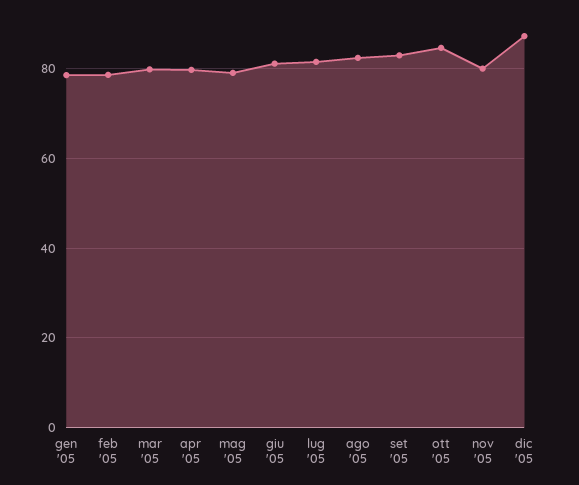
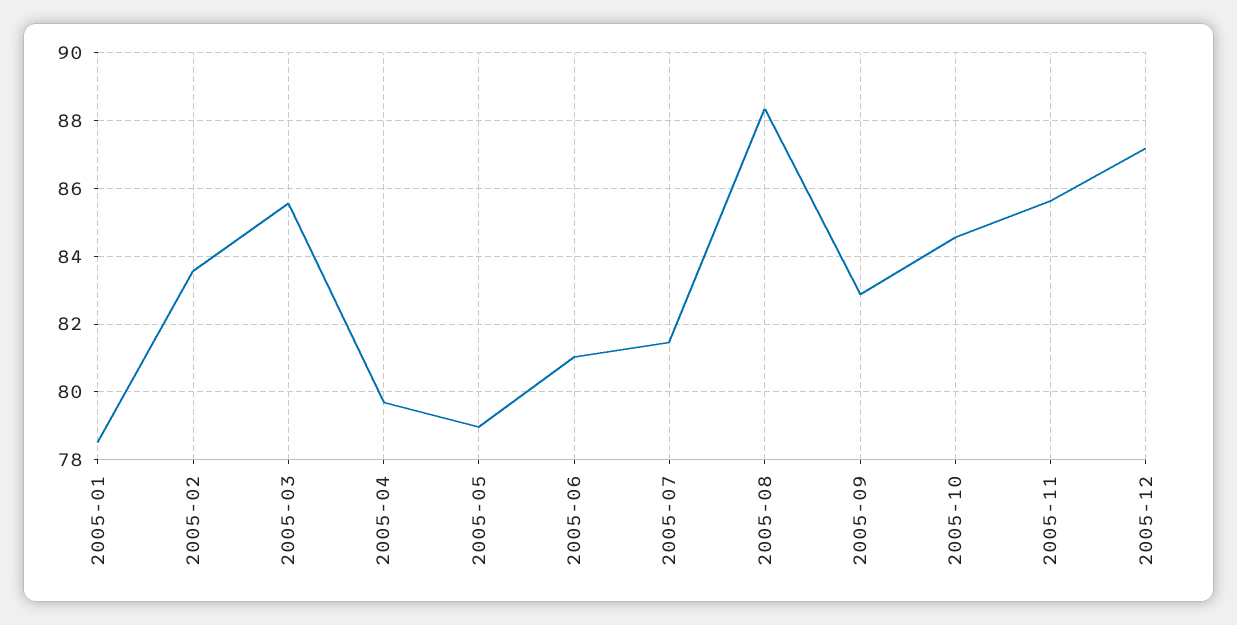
  {
    "gen '05": 78.6,
-   "feb '05": 78,
+   "feb '05": 83.6,
-   "mar '05": 80,
+   "mar '05": 85.6,
    "apr '05": 79.6,
    "mag '05": 79,
    "giu '05": 81,
    "lug '05": 81.4,
-   "ago '05": 82,
+   "ago '05": 88.4,
    "set '05": 82.8,
    "ott '05": 84.6,
-   "nov '05": 80,
+   "nov '05": 85.6,
    "dic '05": 87.2
  }

